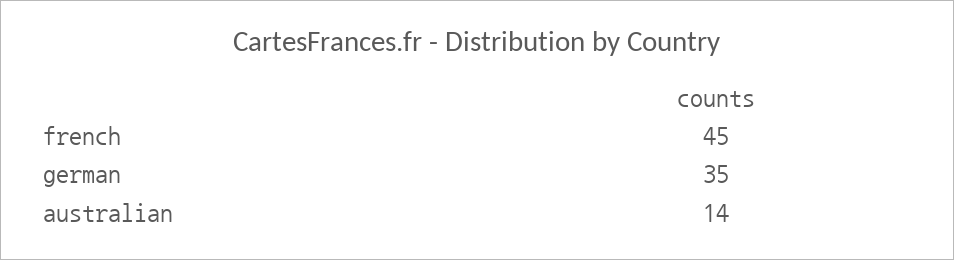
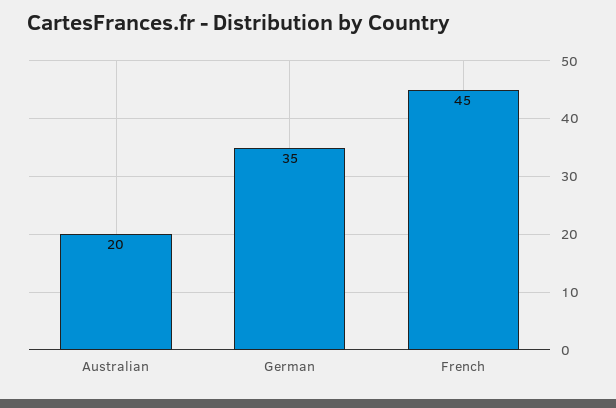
  {
    "french": 45,
    "german": 35,
-   "australian": 14
+   "australian": 20
  }

